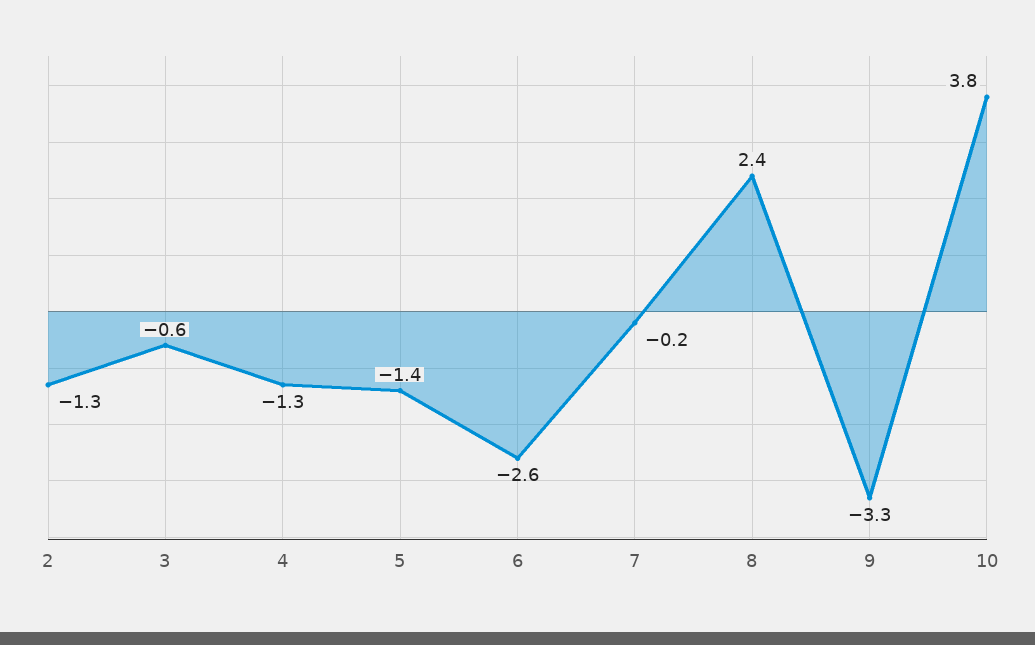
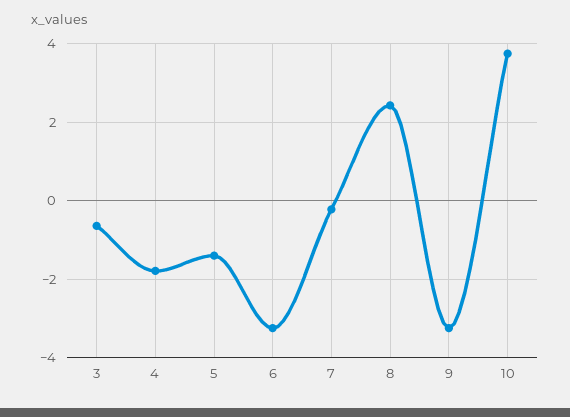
  {
-   "2": -1.3,
    "3": -0.6,
-   "4": -1.3,
+   "4": -1.8,
    "5": -1.4,
-   "6": -2.6,
+   "6": -3.2,
    "7": -0.2,
    "8": 2.4,
    "9": -3.3,
    "10": 3.8
  }

